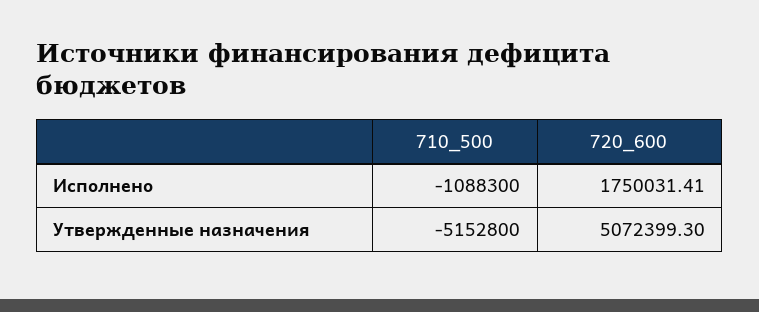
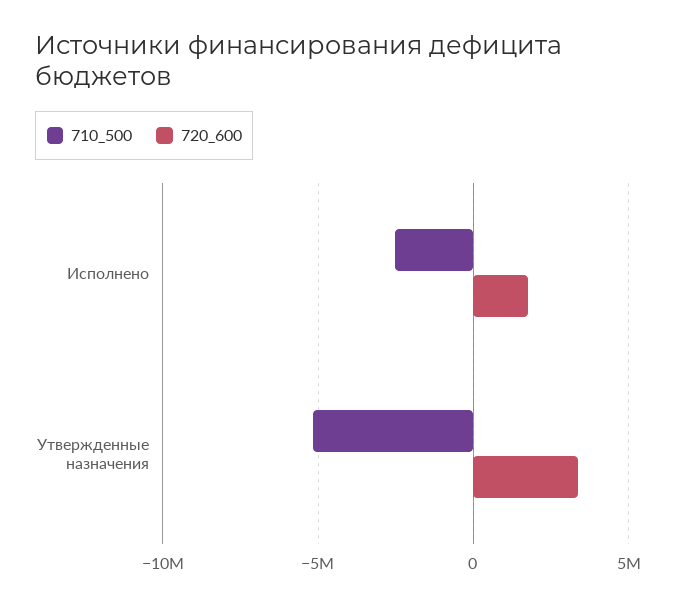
  {
    "710_500": {
-     "Исполнено": -1088300,
+     "Исполнено": -2500000,
      "Утвержденные назначения": -5152800
    },
    "720_600": {
      "Исполнено": 1750031.41,
-     "Утвержденные назначения": 5072399.3
+     "Утвержденные назначения": 3500000
    }
  }

